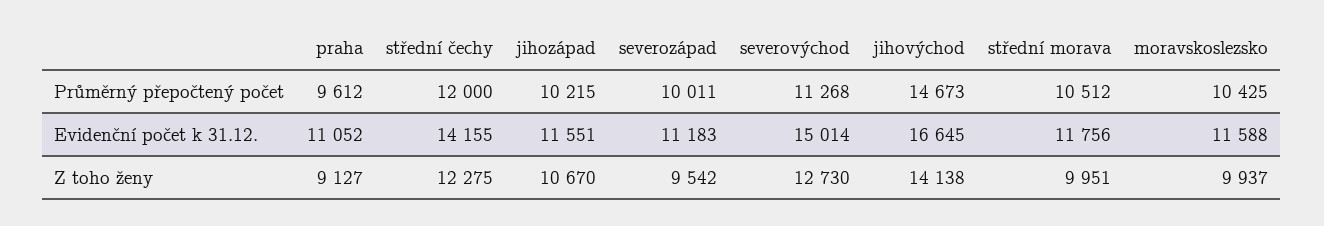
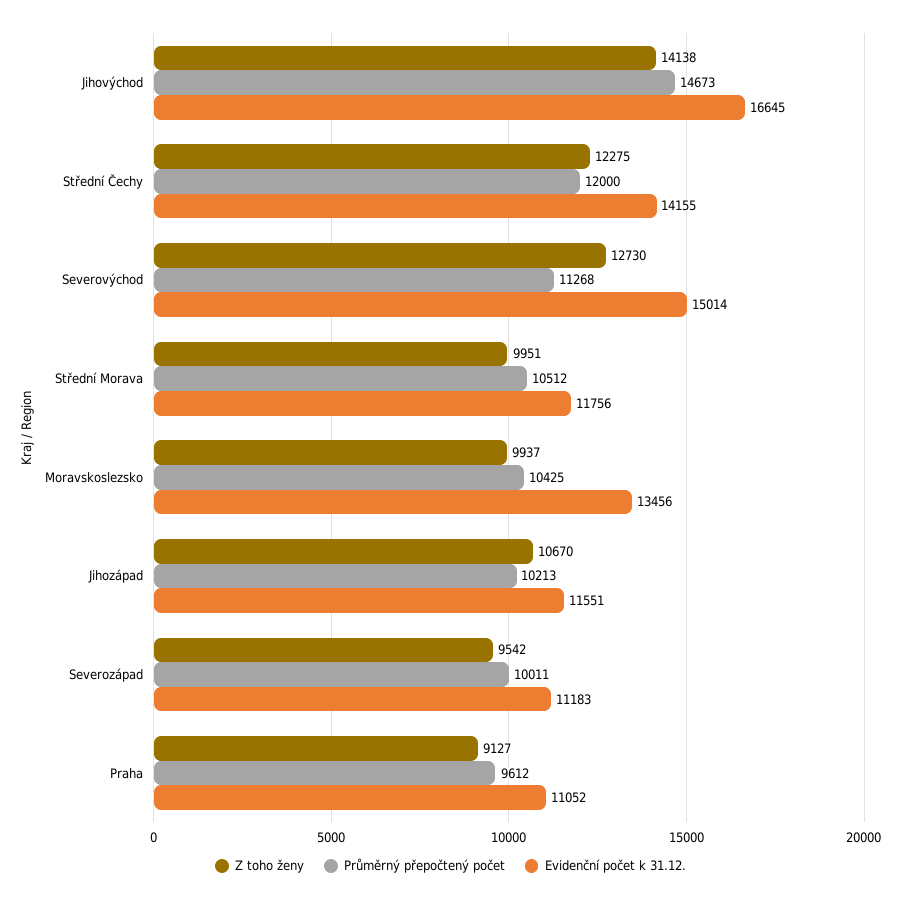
  {
    "Průměrný přepočtený počet": {
      "praha": 9612,
      "střední čechy": 12000,
-     "jihozápad": 10215,
+     "jihozápad": 10213,
      "severozápad": 10011,
      "severovýchod": 11268,
      "jihovýchod": 14673,
      "střední morava": 10512,
      "moravskoslezsko": 10425
    },
    "Evidenční počet k 31.12.": {
      "praha": 11052,
      "střední čechy": 14155,
      "jihozápad": 11551,
      "severozápad": 11183,
      "severovýchod": 15014,
      "jihovýchod": 16645,
      "střední morava": 11756,
-     "moravskoslezsko": 11588
+     "moravskoslezsko": 13456
    },
    "Z toho ženy": {
      "praha": 9127,
      "střední čechy": 12275,
      "jihozápad": 10670,
      "severozápad": 9542,
      "severovýchod": 12730,
      "jihovýchod": 14138,
      "střední morava": 9951,
      "moravskoslezsko": 9937
    }
  }

